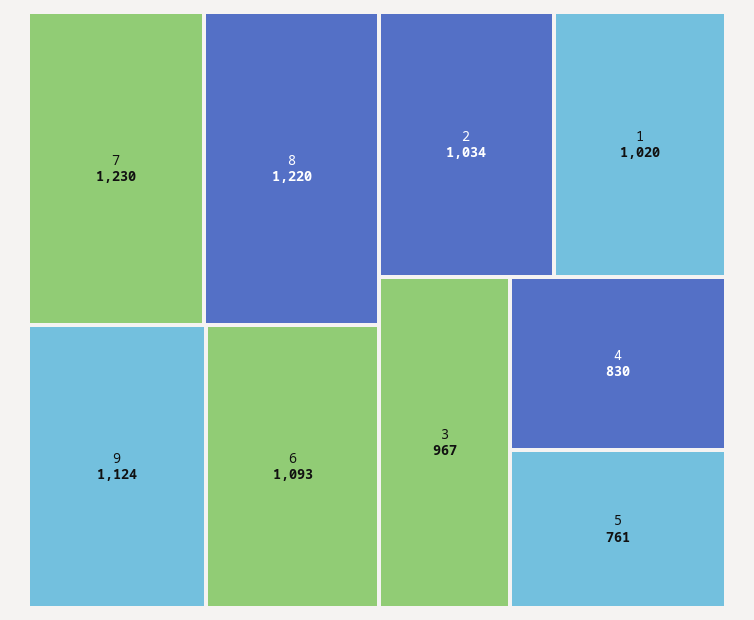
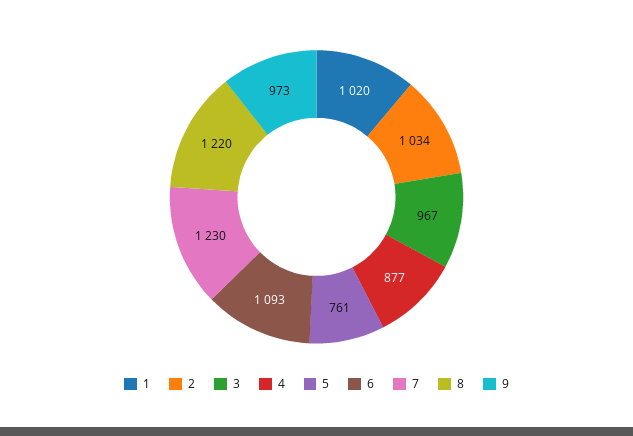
  {
    "7": 1230,
    "8": 1220,
-   "9": 1124,
+   "9": 973,
    "6": 1093,
    "2": 1034,
    "1": 1020,
    "3": 967,
-   "4": 830,
+   "4": 877,
    "5": 761
  }

